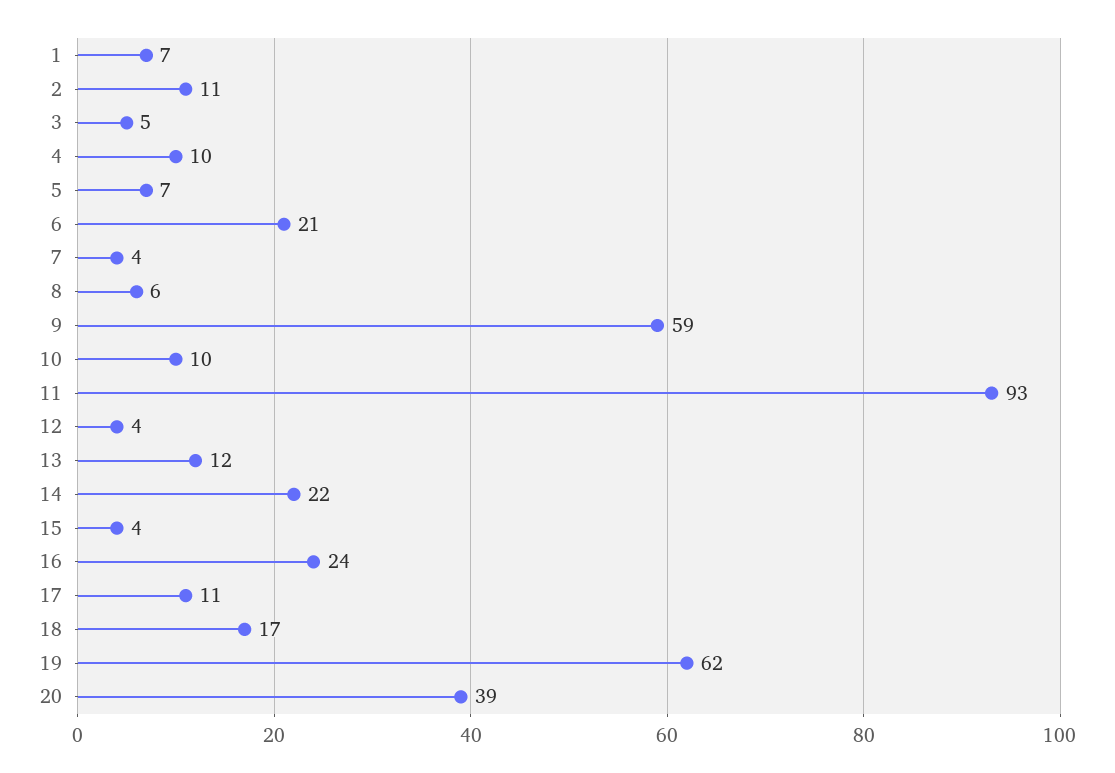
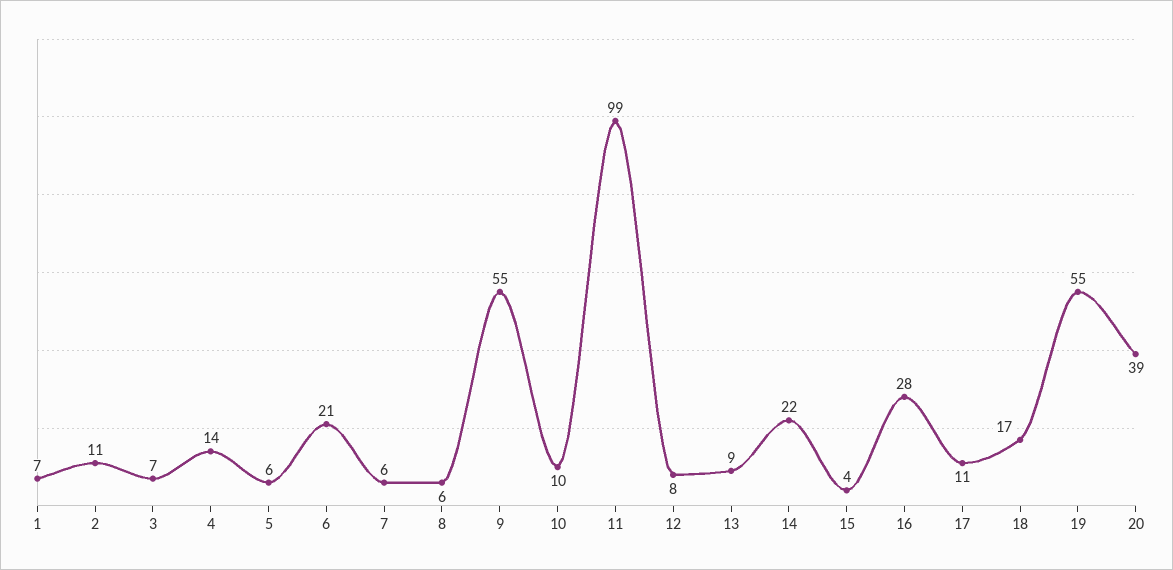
  {
    "1": 7,
    "2": 11,
-   "3": 5,
+   "3": 7,
-   "4": 10,
+   "4": 14,
-   "5": 7,
+   "5": 6,
    "6": 21,
-   "7": 4,
+   "7": 6,
    "8": 6,
-   "9": 59,
+   "9": 55,
    "10": 10,
-   "11": 93,
+   "11": 99,
-   "12": 4,
+   "12": 8,
-   "13": 12,
+   "13": 9,
    "14": 22,
    "15": 4,
-   "16": 24,
+   "16": 28,
    "17": 11,
    "18": 17,
-   "19": 62,
+   "19": 55,
    "20": 39
  }

